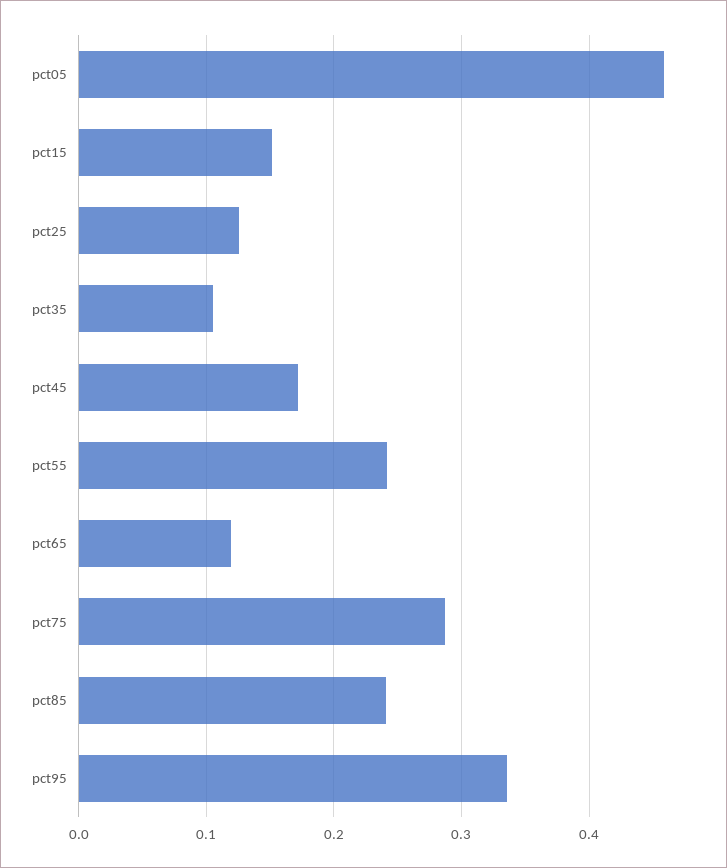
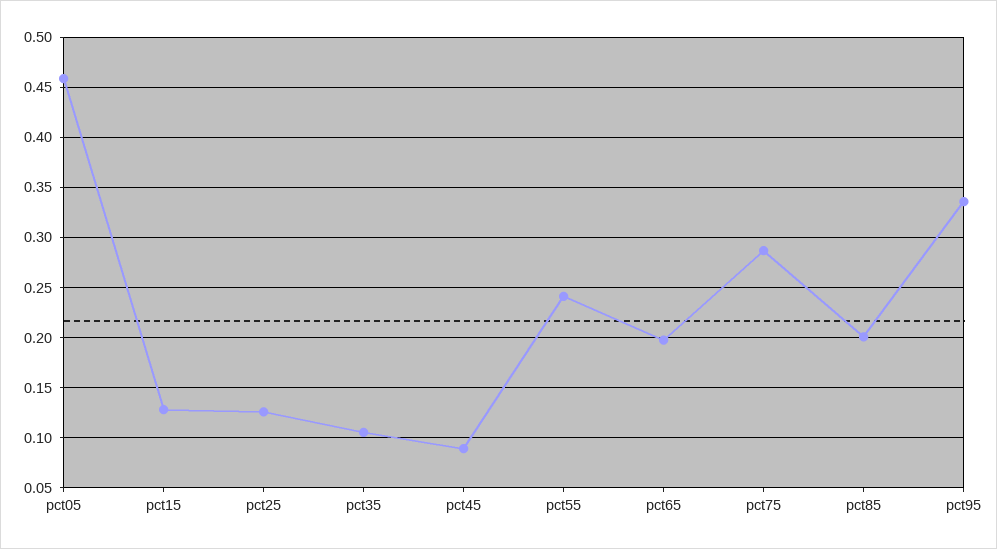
  {
    "pct05": 0.46,
-   "pct15": 0.15,
+   "pct15": 0.13,
    "pct25": 0.13,
    "pct35": 0.11,
-   "pct45": 0.17,
+   "pct45": 0.09,
    "pct55": 0.24,
-   "pct65": 0.12,
+   "pct65": 0.2,
    "pct75": 0.29,
-   "pct85": 0.24,
+   "pct85": 0.2,
    "pct95": 0.34
  }

